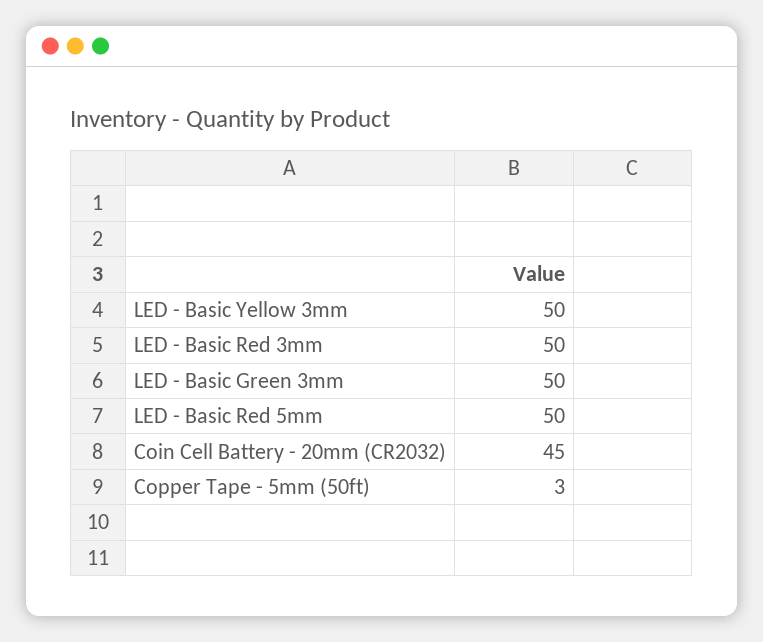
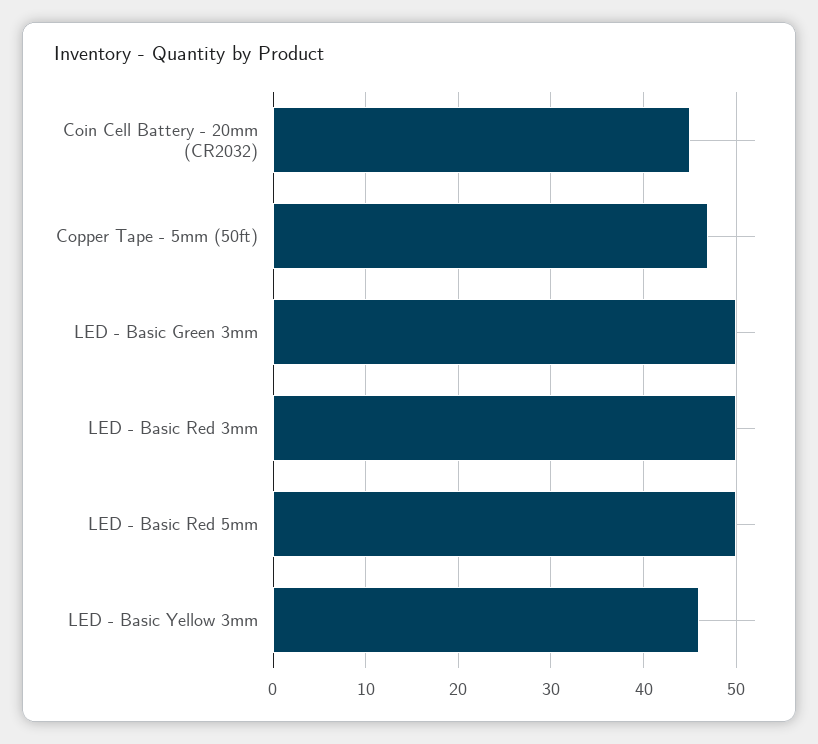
  {
-   "LED - Basic Yellow 3mm": 50,
+   "LED - Basic Yellow 3mm": 46,
    "LED - Basic Red 3mm": 50,
    "LED - Basic Green 3mm": 50,
    "LED - Basic Red 5mm": 50,
    "Coin Cell Battery - 20mm (CR2032)": 45,
-   "Copper Tape - 5mm (50ft)": 3
+   "Copper Tape - 5mm (50ft)": 47
  }

